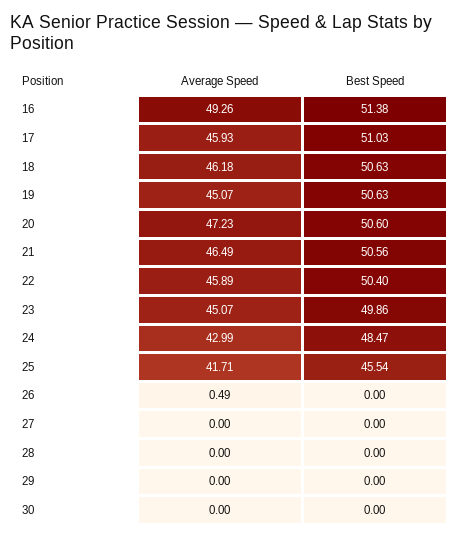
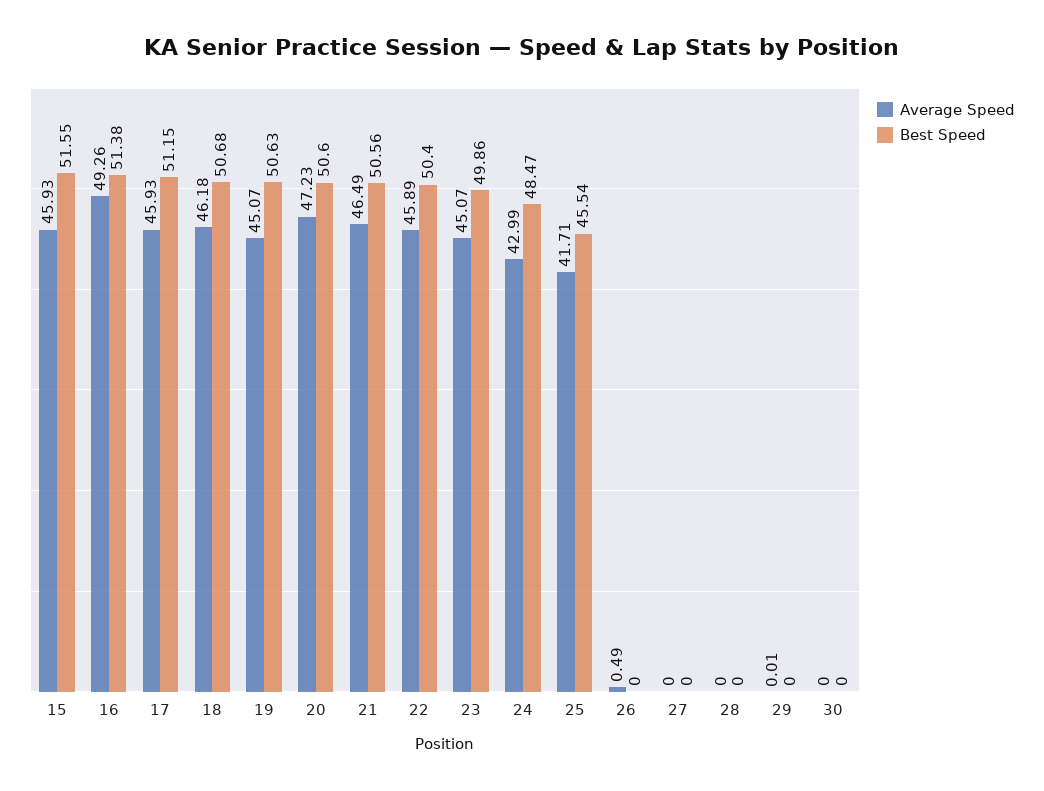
  {
    "Average Speed": {
      "16": 49.26,
      "17": 45.93,
      "18": 46.18,
      "19": 45.07,
      "20": 47.23,
      "21": 46.49,
      "22": 45.89,
      "23": 45.07,
      "24": 42.99,
      "25": 41.71,
      "26": 0.49,
      "27": 0,
      "28": 0,
-     "29": 0,
+     "29": 0.01,
-     "30": 0
+     "30": 0,
+     "15": 45.93
    },
    "Best Speed": {
      "16": 51.38,
-     "17": 51.03,
+     "17": 51.15,
-     "18": 50.63,
+     "18": 50.68,
      "19": 50.63,
      "20": 50.6,
      "21": 50.56,
      "22": 50.4,
      "23": 49.86,
      "24": 48.47,
      "25": 45.54,
      "26": 0,
      "27": 0,
      "28": 0,
      "29": 0,
-     "30": 0
+     "30": 0,
+     "15": 51.55
    }
  }

